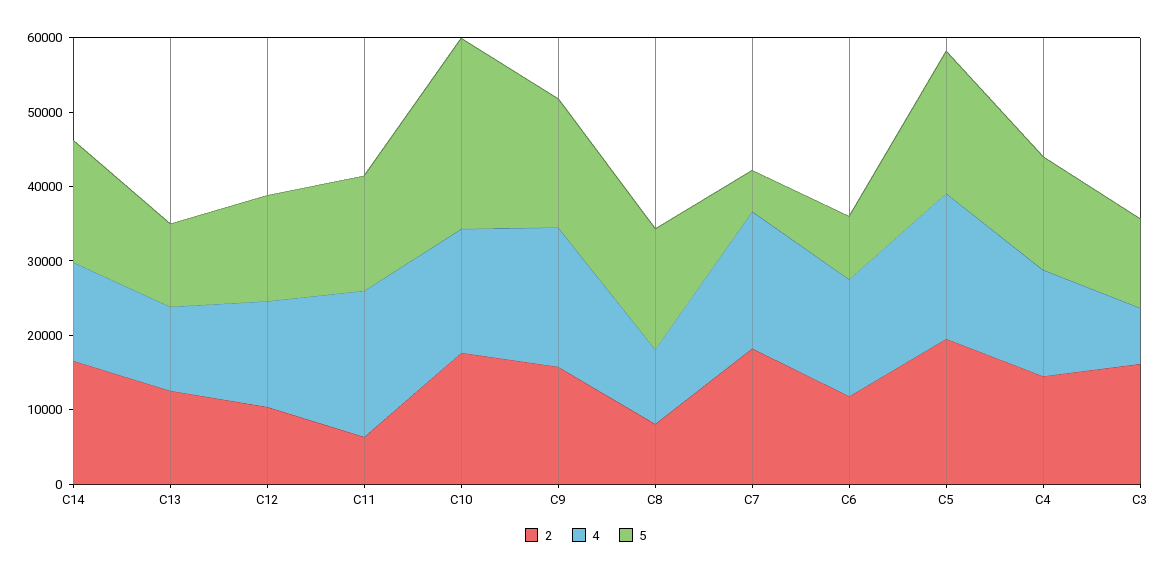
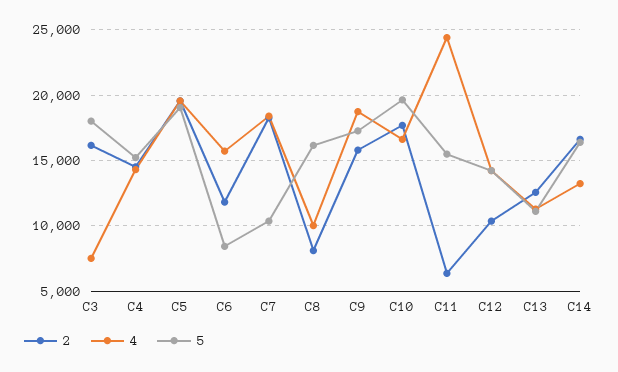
  {
    "2": {
      "C14": 16500,
      "C13": 12500,
      "C12": 10500,
      "C11": 6500,
      "C10": 17500,
      "C9": 16000,
      "C8": 8000,
      "C7": 18500,
      "C6": 12000,
      "C5": 19500,
      "C4": 14500,
      "C3": 16000
    },
    "4": {
      "C14": 13000,
      "C13": 11500,
      "C12": 14000,
-     "C11": 20000,
+     "C11": 24500,
      "C10": 16500,
      "C9": 18500,
      "C8": 10000,
      "C7": 18500,
      "C6": 15500,
      "C5": 19500,
      "C4": 14500,
      "C3": 7500
    },
    "5": {
      "C14": 16500,
      "C13": 11000,
      "C12": 14000,
      "C11": 15500,
-     "C10": 26000,
+     "C10": 19500,
      "C9": 17500,
      "C8": 16000,
-     "C7": 6000,
+     "C7": 10500,
      "C6": 8500,
      "C5": 19000,
      "C4": 15000,
-     "C3": 12000
+     "C3": 18000
    }
  }

